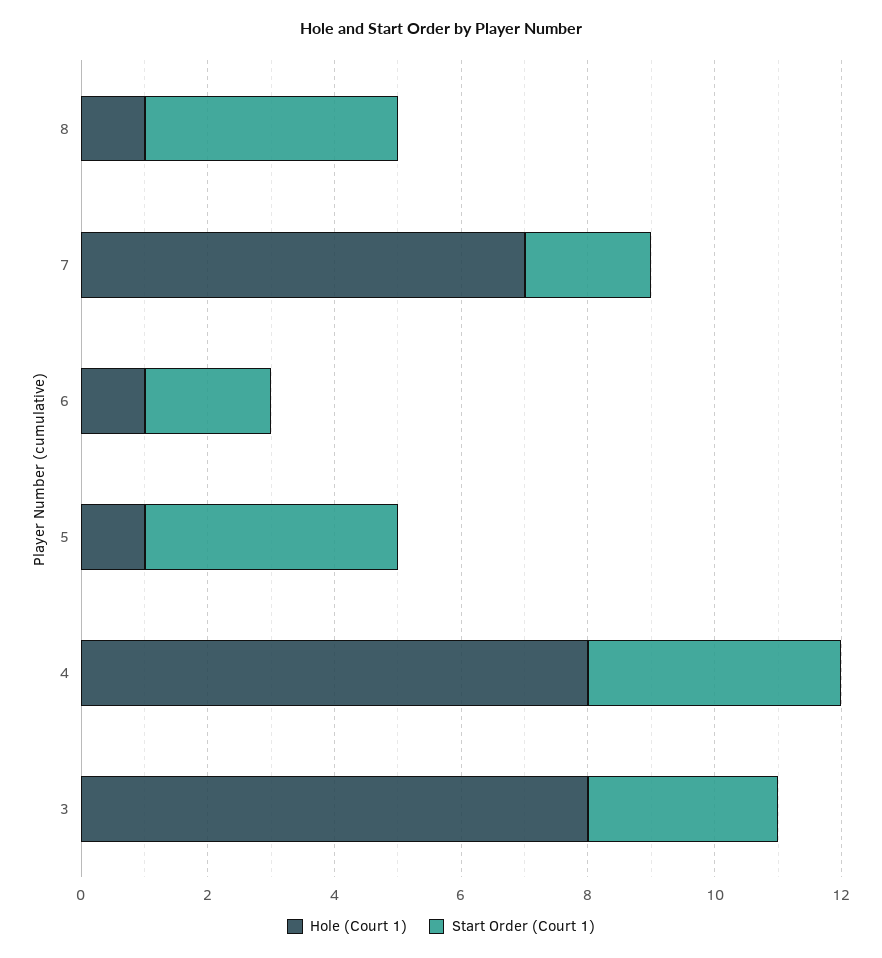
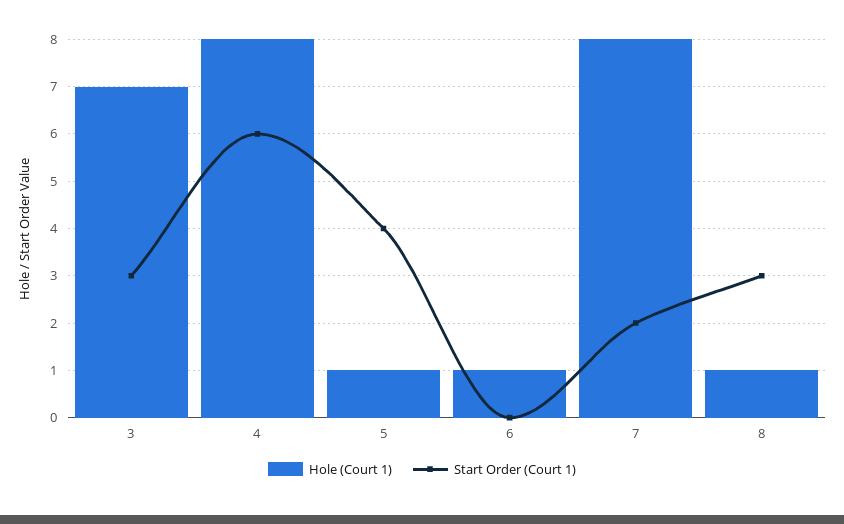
  {
    "Hole (Court 1)": {
      "8": 1,
-     "7": 7,
+     "7": 8,
      "6": 1,
      "5": 1,
      "4": 8,
-     "3": 8
+     "3": 7
    },
    "Start Order (Court 1)": {
-     "8": 4,
+     "8": 3,
      "7": 2,
-     "6": 2,
+     "6": 0,
      "5": 4,
-     "4": 4,
+     "4": 6,
      "3": 3
    }
  }

